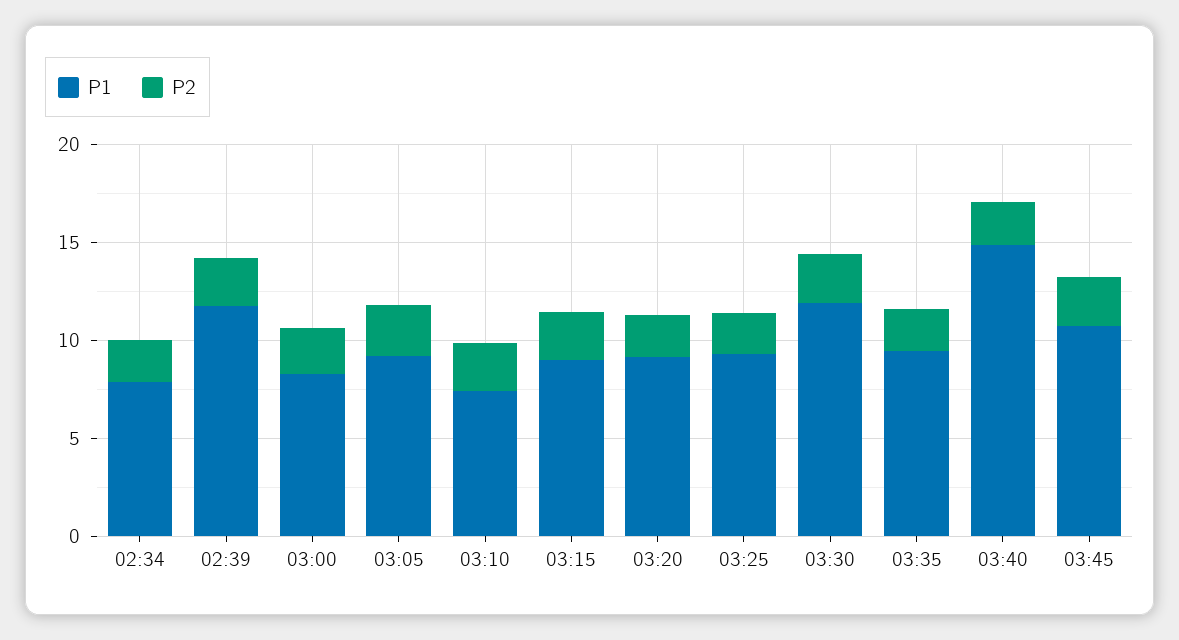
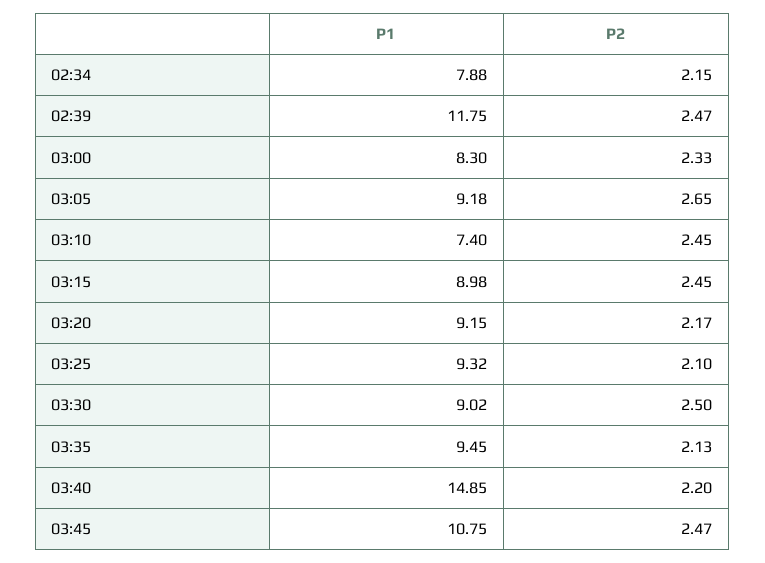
  {
    "P1": {
      "02:34": 7.88,
      "02:39": 11.75,
      "03:00": 8.3,
      "03:05": 9.18,
      "03:10": 7.4,
      "03:15": 8.98,
      "03:20": 9.15,
      "03:25": 9.32,
-     "03:30": 12,
+     "03:30": 9.02,
      "03:35": 9.45,
      "03:40": 14.85,
      "03:45": 10.75
    },
    "P2": {
      "02:34": 2.15,
      "02:39": 2.47,
      "03:00": 2.33,
      "03:05": 2.65,
      "03:10": 2.45,
      "03:15": 2.45,
      "03:20": 2.17,
      "03:25": 2.1,
      "03:30": 2.5,
      "03:35": 2.13,
      "03:40": 2.2,
      "03:45": 2.47
    }
  }

